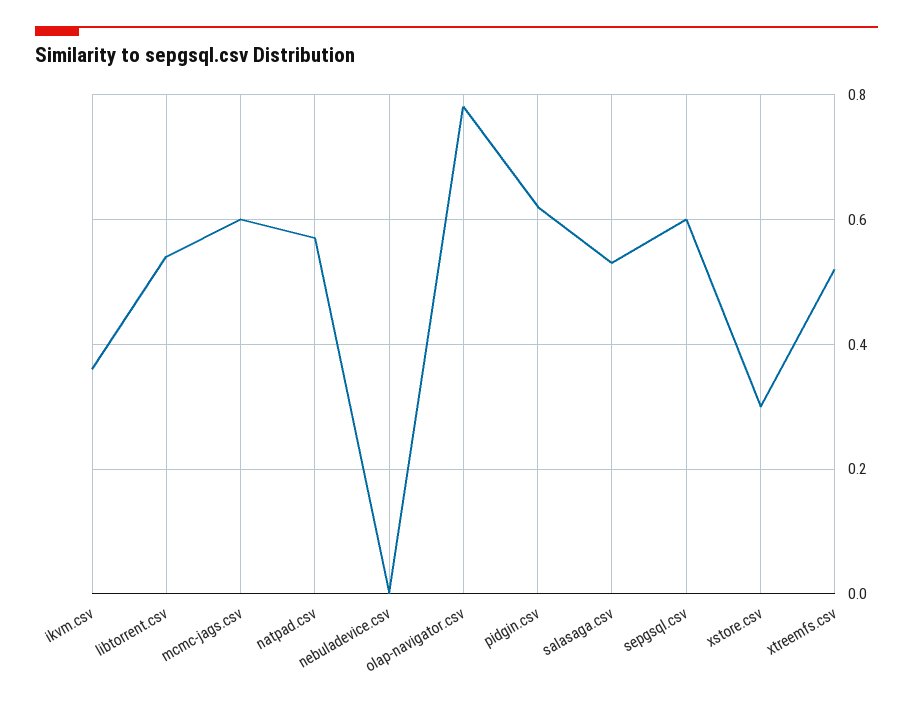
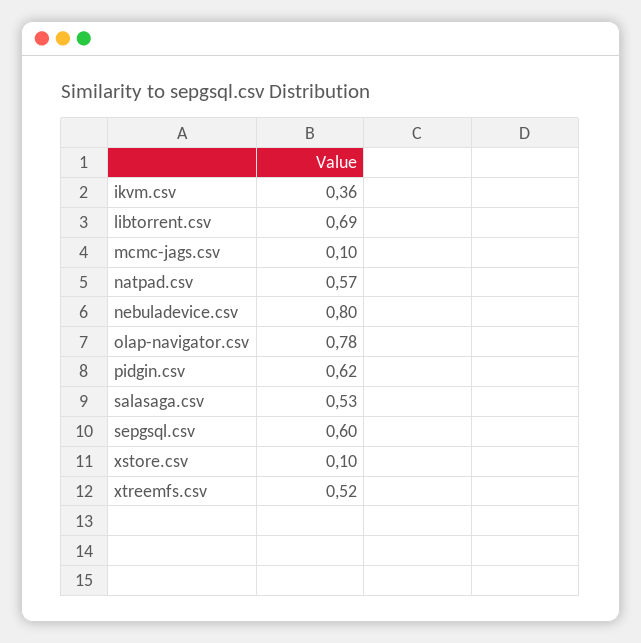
  {
    "ikvm.csv": 0.36,
-   "libtorrent.csv": 0.55,
+   "libtorrent.csv": 0.69,
-   "mcmc-jags.csv": 0.6,
+   "mcmc-jags.csv": 0.1,
    "natpad.csv": 0.57,
-   "nebuladevice.csv": 0,
+   "nebuladevice.csv": 0.8,
    "olap-navigator.csv": 0.78,
    "pidgin.csv": 0.62,
    "salasaga.csv": 0.53,
    "sepgsql.csv": 0.6,
-   "xstore.csv": 0.3,
+   "xstore.csv": 0.1,
    "xtreemfs.csv": 0.52
  }

